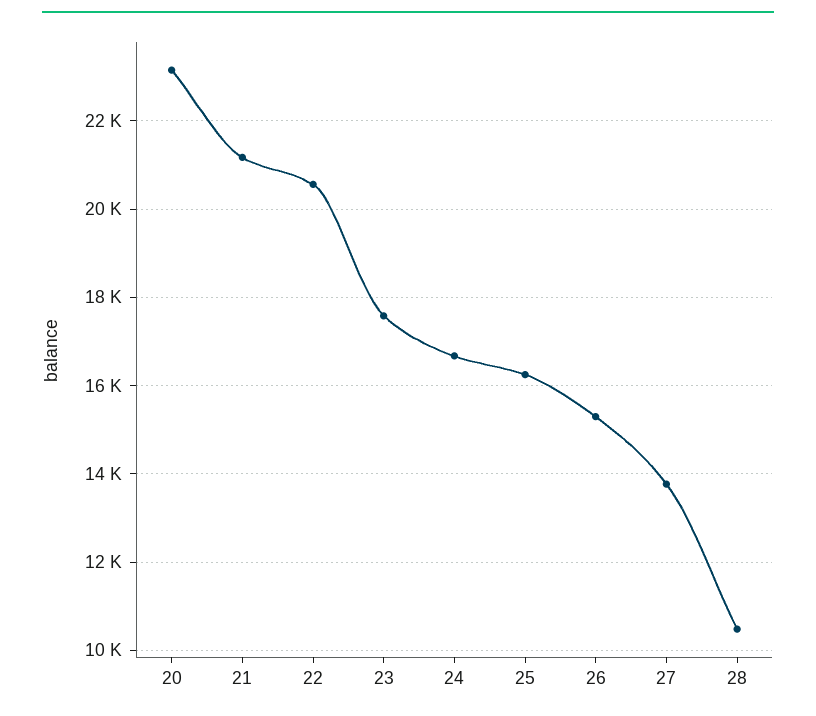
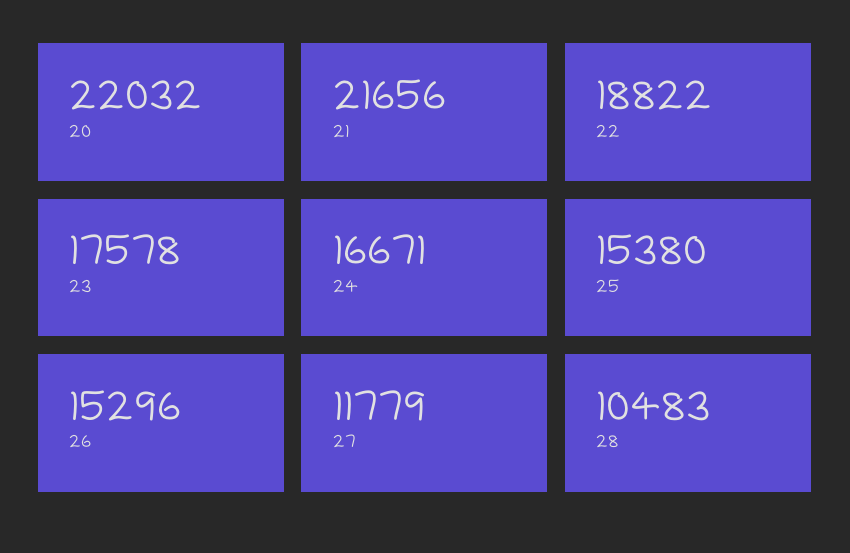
  {
-   "20": 23200,
+   "20": 22032,
-   "21": 21200,
+   "21": 21656,
-   "22": 20600,
+   "22": 18822,
    "23": 17578,
    "24": 16671,
-   "25": 16200,
+   "25": 15380,
    "26": 15296,
-   "27": 13800,
+   "27": 11779,
    "28": 10483
  }

